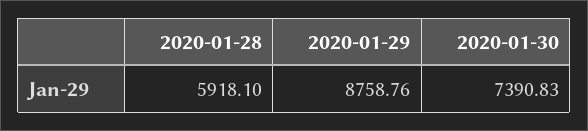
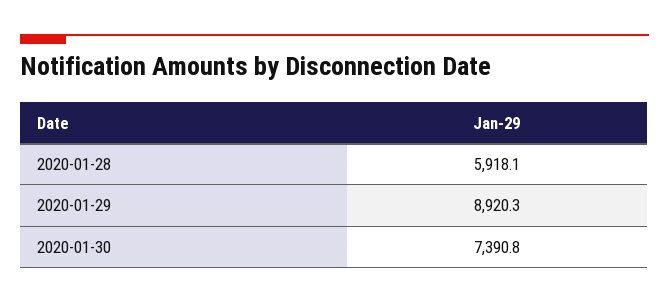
  {
    "2020-01-28": 5918.1,
-   "2020-01-29": 8758.76,
+   "2020-01-29": 8920.3,
    "2020-01-30": 7390.83
  }

